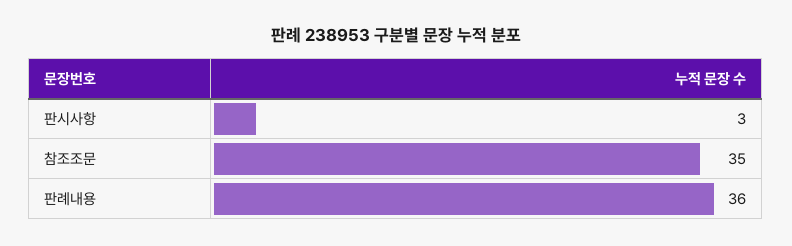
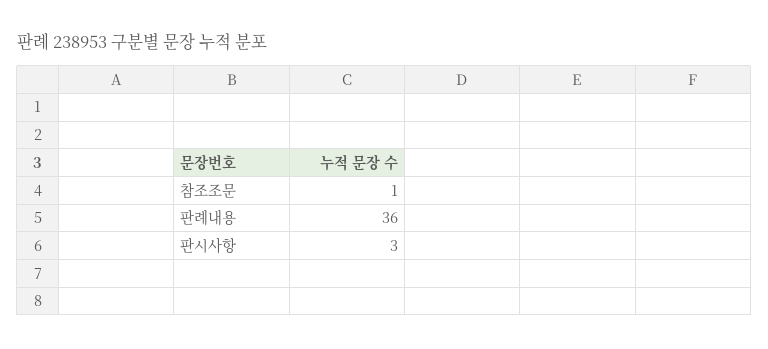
  {
    "판시사항": 3,
-   "참조조문": 35,
+   "참조조문": 1,
    "판례내용": 36
  }

